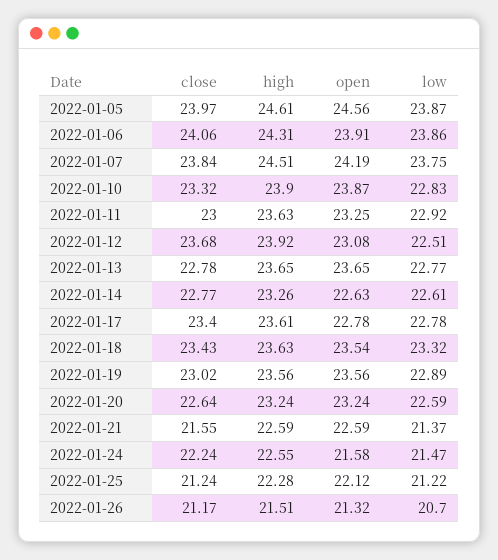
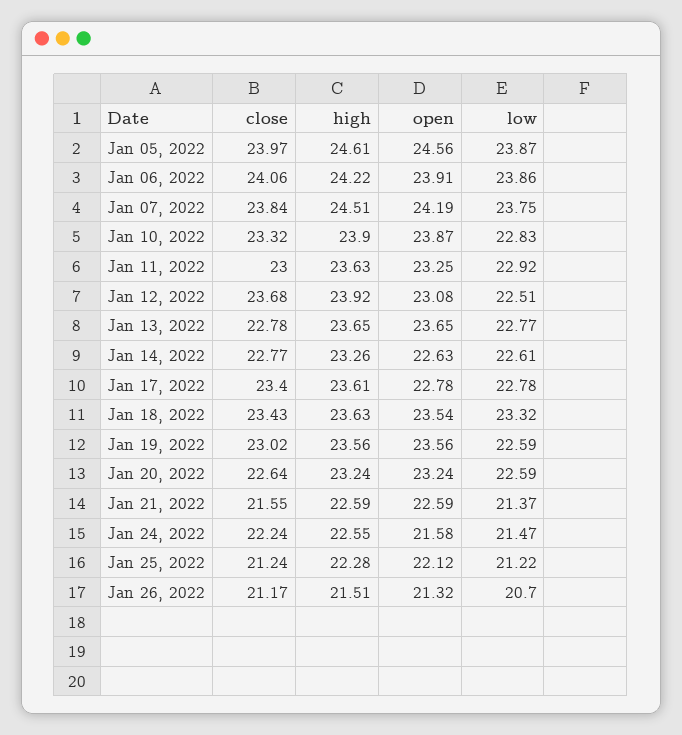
  {
    "close": {
      "2022-01-05": 23.97,
      "2022-01-06": 24.06,
      "2022-01-07": 23.84,
      "2022-01-10": 23.32,
      "2022-01-11": 23,
      "2022-01-12": 23.68,
      "2022-01-13": 22.78,
      "2022-01-14": 22.77,
      "2022-01-17": 23.4,
      "2022-01-18": 23.43,
      "2022-01-19": 23.02,
      "2022-01-20": 22.64,
      "2022-01-21": 21.55,
      "2022-01-24": 22.24,
      "2022-01-25": 21.24,
      "2022-01-26": 21.17
    },
    "high": {
      "2022-01-05": 24.61,
-     "2022-01-06": 24.31,
+     "2022-01-06": 24.22,
      "2022-01-07": 24.51,
      "2022-01-10": 23.9,
      "2022-01-11": 23.63,
      "2022-01-12": 23.92,
      "2022-01-13": 23.65,
      "2022-01-14": 23.26,
      "2022-01-17": 23.61,
      "2022-01-18": 23.63,
      "2022-01-19": 23.56,
      "2022-01-20": 23.24,
      "2022-01-21": 22.59,
      "2022-01-24": 22.55,
      "2022-01-25": 22.28,
      "2022-01-26": 21.51
    },
    "open": {
      "2022-01-05": 24.56,
      "2022-01-06": 23.91,
      "2022-01-07": 24.19,
      "2022-01-10": 23.87,
      "2022-01-11": 23.25,
      "2022-01-12": 23.08,
      "2022-01-13": 23.65,
      "2022-01-14": 22.63,
      "2022-01-17": 22.78,
      "2022-01-18": 23.54,
      "2022-01-19": 23.56,
      "2022-01-20": 23.24,
      "2022-01-21": 22.59,
      "2022-01-24": 21.58,
      "2022-01-25": 22.12,
      "2022-01-26": 21.32
    },
    "low": {
      "2022-01-05": 23.87,
      "2022-01-06": 23.86,
      "2022-01-07": 23.75,
      "2022-01-10": 22.83,
      "2022-01-11": 22.92,
      "2022-01-12": 22.51,
      "2022-01-13": 22.77,
      "2022-01-14": 22.61,
      "2022-01-17": 22.78,
      "2022-01-18": 23.32,
-     "2022-01-19": 22.89,
+     "2022-01-19": 22.59,
      "2022-01-20": 22.59,
      "2022-01-21": 21.37,
      "2022-01-24": 21.47,
      "2022-01-25": 21.22,
      "2022-01-26": 20.7
    }
  }

